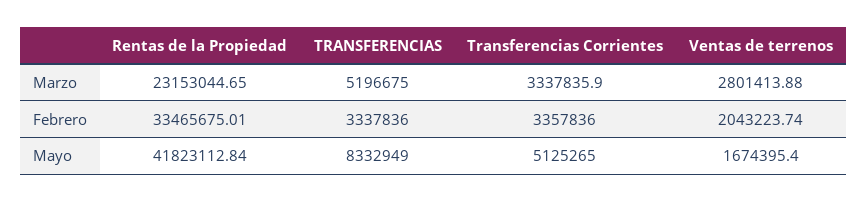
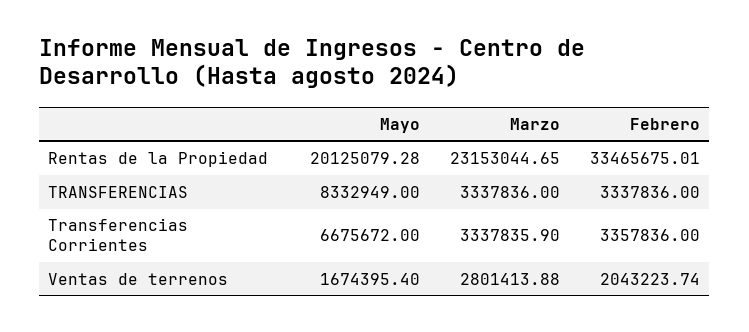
  {
    "Rentas de la Propiedad": {
      "Marzo": 23153044.65,
      "Febrero": 33465675.01,
-     "Mayo": 41823112.84
+     "Mayo": 20125079.28
    },
    "TRANSFERENCIAS": {
-     "Marzo": 5196675,
+     "Marzo": 3337836,
      "Febrero": 3337836,
      "Mayo": 8332949
    },
    "Transferencias Corrientes": {
      "Marzo": 3337835.9,
      "Febrero": 3357836,
-     "Mayo": 5125265
+     "Mayo": 6675672
    },
    "Ventas de terrenos": {
      "Marzo": 2801413.88,
      "Febrero": 2043223.74,
      "Mayo": 1674395.4
    }
  }

